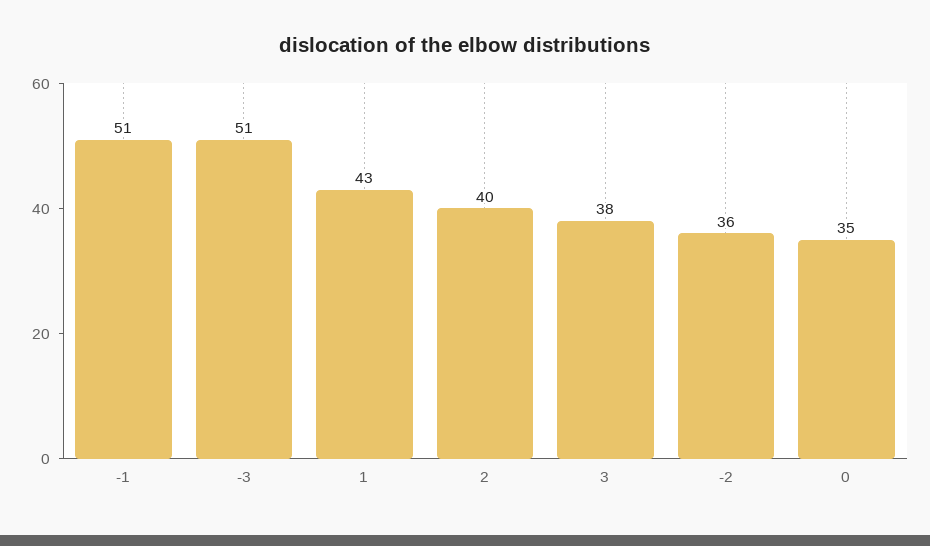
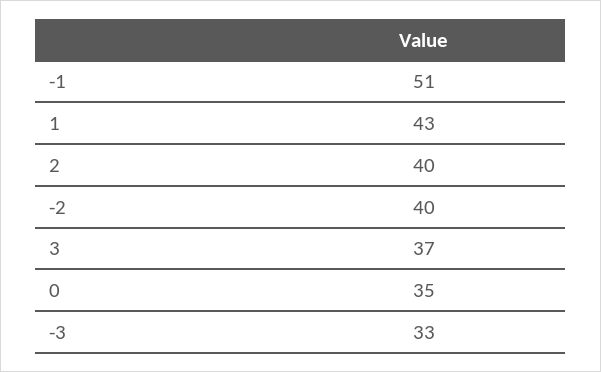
  {
    "-1": 51,
-   "-3": 51,
+   "-3": 33,
    "1": 43,
    "2": 40,
-   "3": 38,
+   "3": 37,
-   "-2": 36,
+   "-2": 40,
    "0": 35
  }

